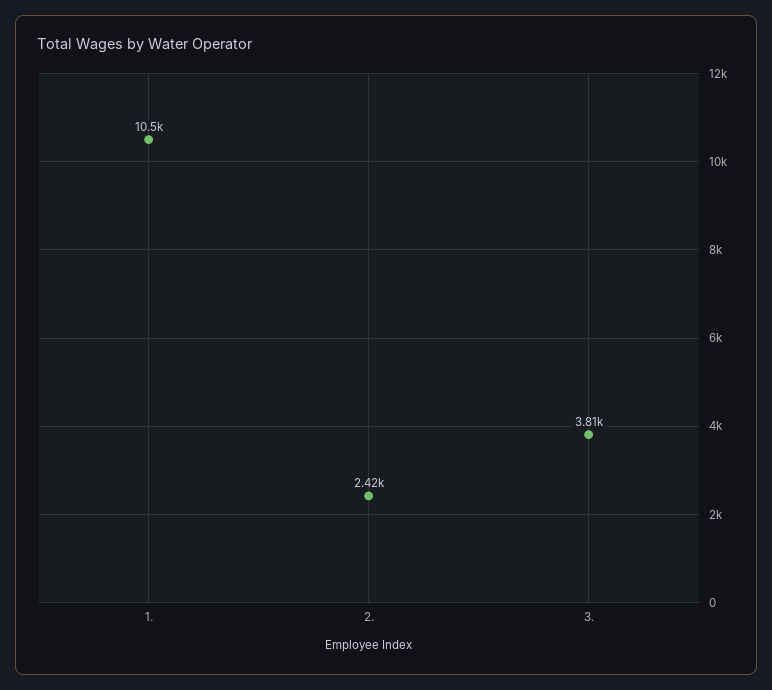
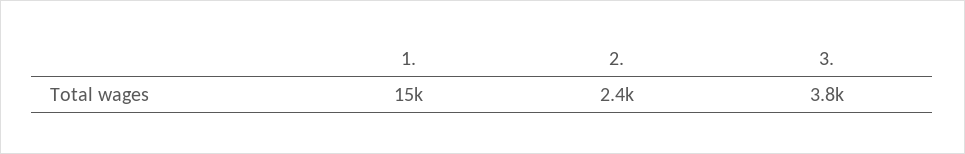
  {
-   "1.": 10500,
+   "1.": 15000,
    "2.": 2420,
    "3.": 3810
  }

